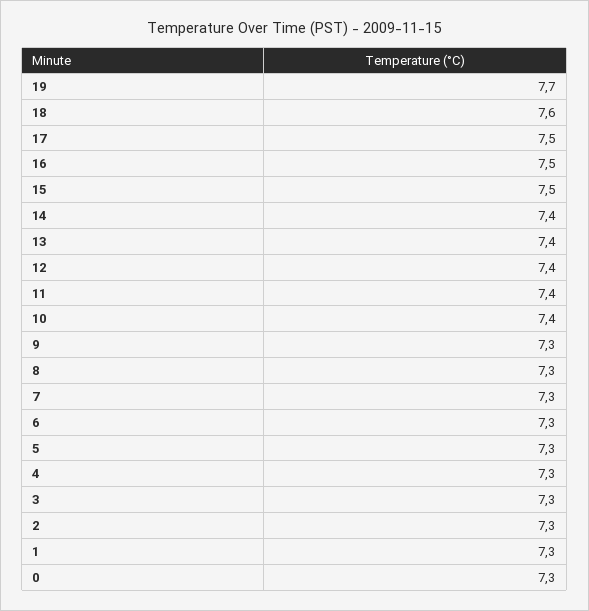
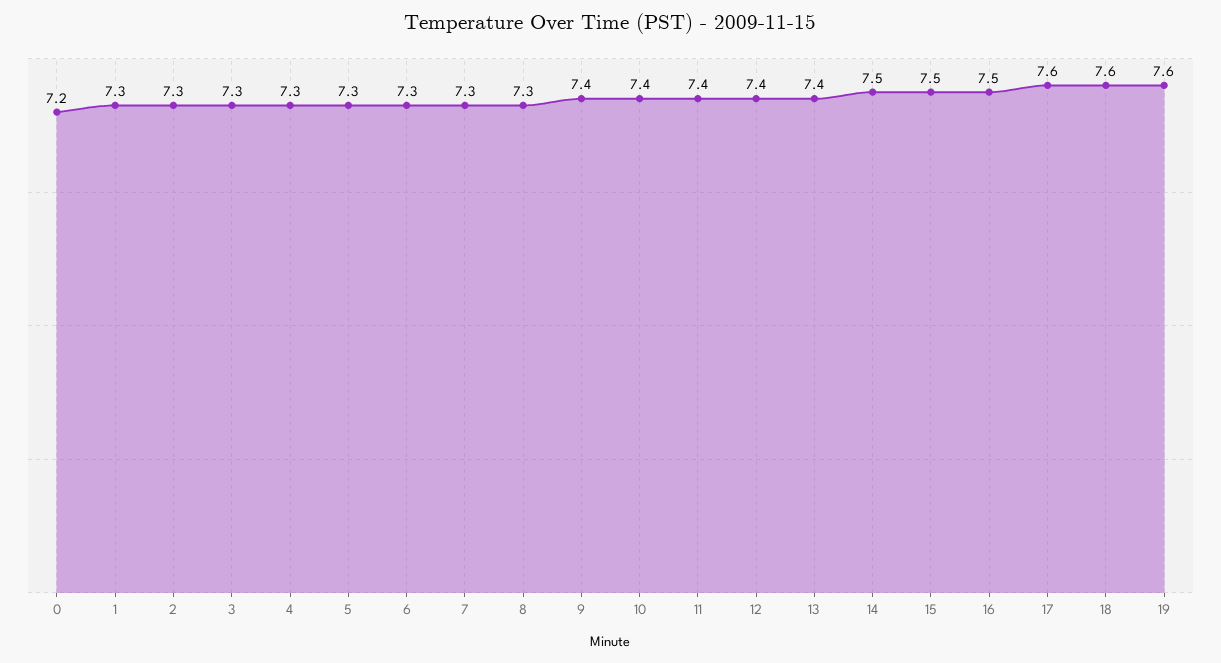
  {
-   "19": 7.7,
+   "19": 7.6,
    "18": 7.6,
-   "17": 7.5,
+   "17": 7.6,
    "16": 7.5,
    "15": 7.5,
-   "14": 7.4,
+   "14": 7.5,
    "13": 7.4,
    "12": 7.4,
    "11": 7.4,
    "10": 7.4,
-   "9": 7.3,
+   "9": 7.4,
    "8": 7.3,
    "7": 7.3,
    "6": 7.3,
    "5": 7.3,
    "4": 7.3,
    "3": 7.3,
    "2": 7.3,
    "1": 7.3,
-   "0": 7.3
+   "0": 7.2
  }

